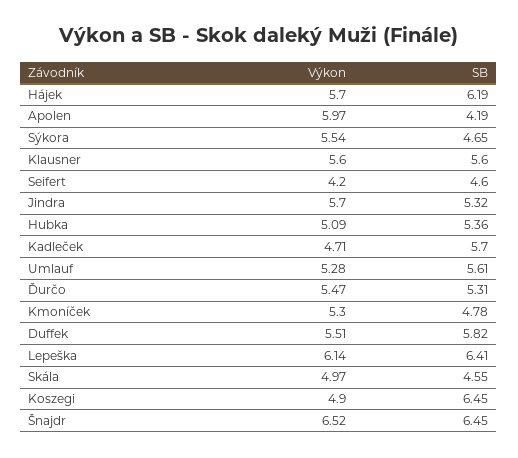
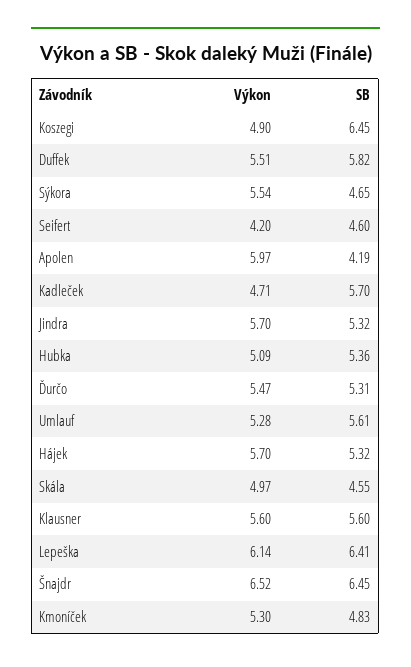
  {
    "Výkon": {
      "Hájek": 5.7,
      "Apolen": 5.97,
      "Sýkora": 5.54,
      "Klausner": 5.6,
      "Seifert": 4.2,
      "Jindra": 5.7,
      "Hubka": 5.09,
      "Kadleček": 4.71,
      "Umlauf": 5.28,
      "Ďurčo": 5.47,
      "Kmoníček": 5.3,
      "Duffek": 5.51,
      "Lepeška": 6.14,
      "Skála": 4.97,
      "Koszegi": 4.9,
      "Šnajdr": 6.52
    },
    "SB": {
-     "Hájek": 6.19,
+     "Hájek": 5.32,
      "Apolen": 4.19,
      "Sýkora": 4.65,
      "Klausner": 5.6,
      "Seifert": 4.6,
      "Jindra": 5.32,
      "Hubka": 5.36,
      "Kadleček": 5.7,
      "Umlauf": 5.61,
      "Ďurčo": 5.31,
-     "Kmoníček": 4.78,
+     "Kmoníček": 4.83,
      "Duffek": 5.82,
      "Lepeška": 6.41,
      "Skála": 4.55,
      "Koszegi": 6.45,
      "Šnajdr": 6.45
    }
  }

